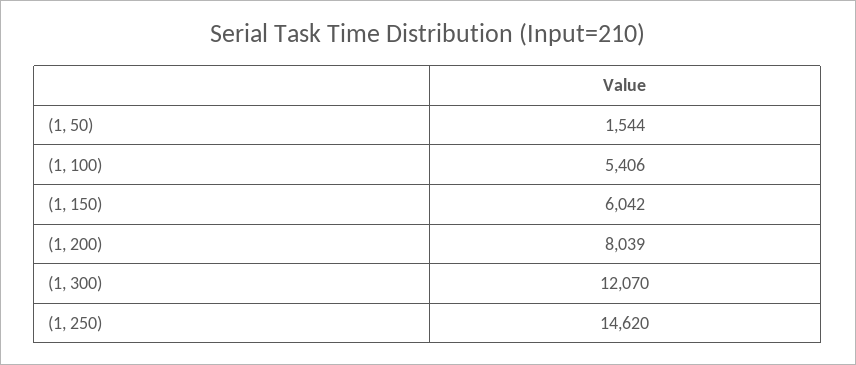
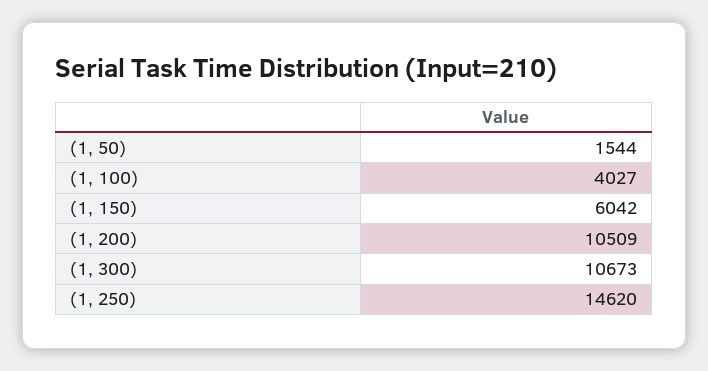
  {
    "(1, 50)": 1544,
-   "(1, 100)": 5406,
+   "(1, 100)": 4027,
    "(1, 150)": 6042,
-   "(1, 200)": 8039,
+   "(1, 200)": 10509,
-   "(1, 300)": 12070,
+   "(1, 300)": 10673,
    "(1, 250)": 14620
  }

